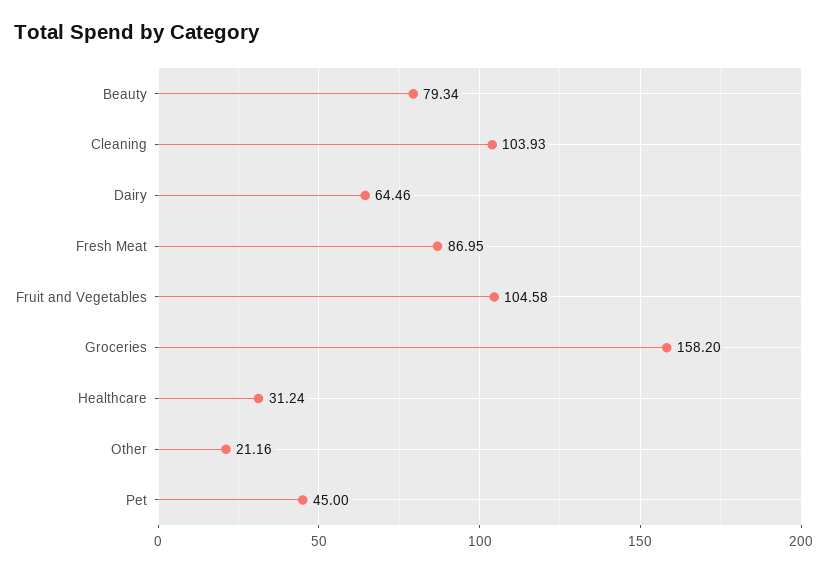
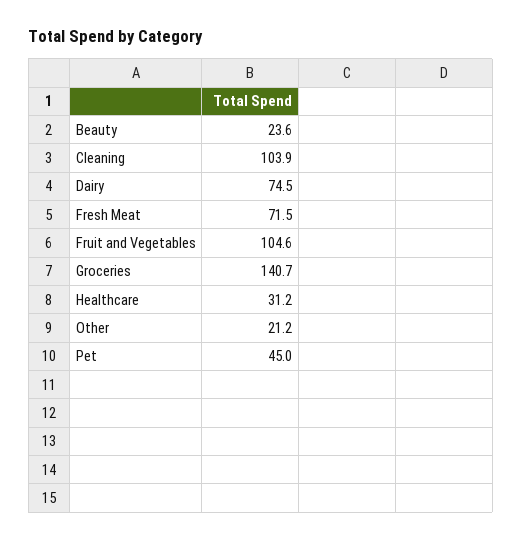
  {
-   "Beauty": 79.34,
+   "Beauty": 23.6,
    "Cleaning": 103.93,
-   "Dairy": 64.46,
+   "Dairy": 74.5,
-   "Fresh Meat": 86.95,
+   "Fresh Meat": 71.5,
    "Fruit and Vegetables": 104.58,
-   "Groceries": 158.2,
+   "Groceries": 140.7,
    "Healthcare": 31.24,
    "Other": 21.16,
    "Pet": 45
  }

